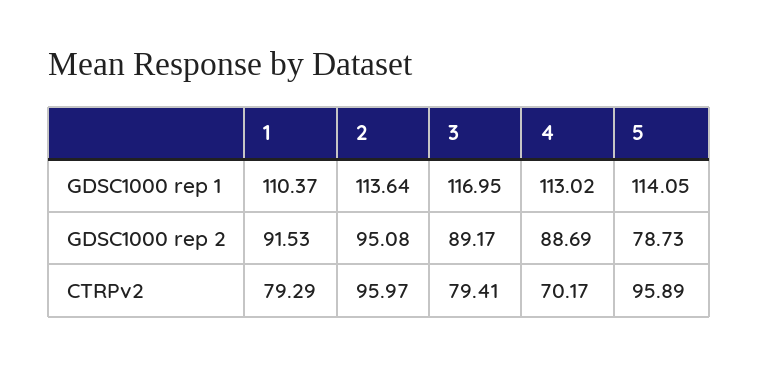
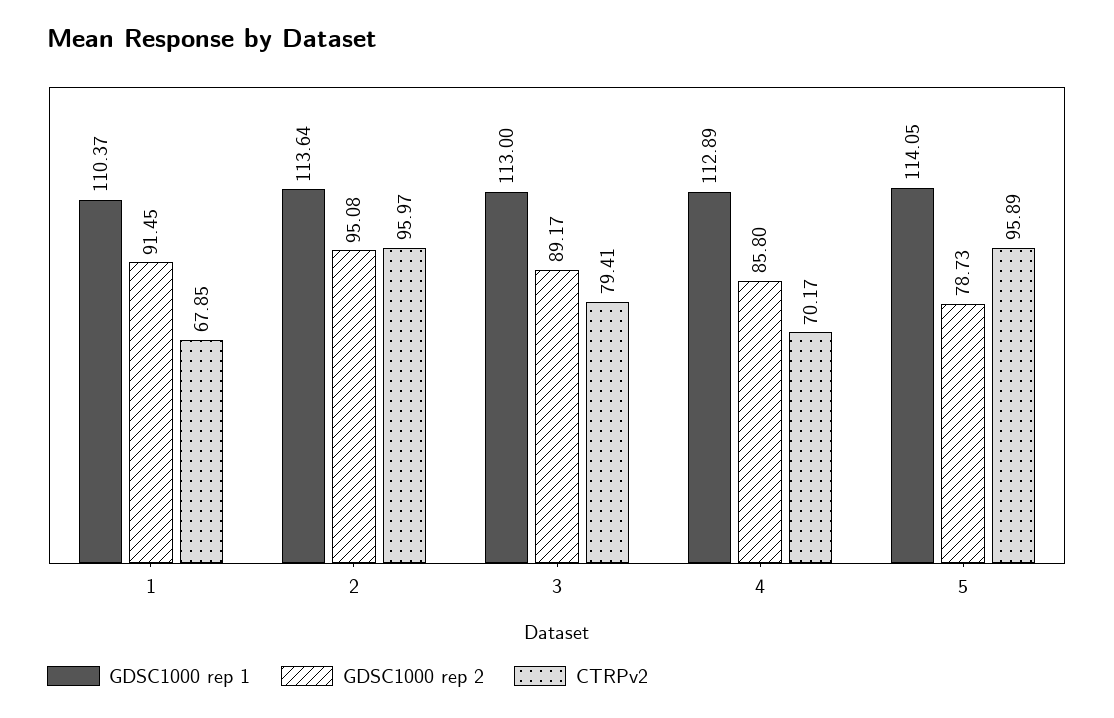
  {
    "GDSC1000 rep 1": {
      "1": 110.37,
      "2": 113.64,
-     "3": 116.95,
+     "3": 113,
-     "4": 113.02,
+     "4": 112.89,
      "5": 114.05
    },
    "GDSC1000 rep 2": {
-     "1": 91.53,
+     "1": 91.45,
      "2": 95.08,
      "3": 89.17,
-     "4": 88.69,
+     "4": 85.8,
      "5": 78.73
    },
    "CTRPv2": {
-     "1": 79.29,
+     "1": 67.85,
      "2": 95.97,
      "3": 79.41,
      "4": 70.17,
      "5": 95.89
    }
  }

